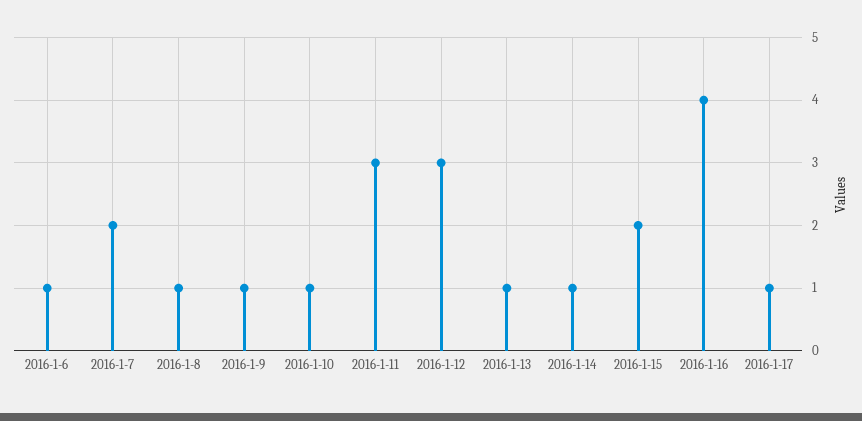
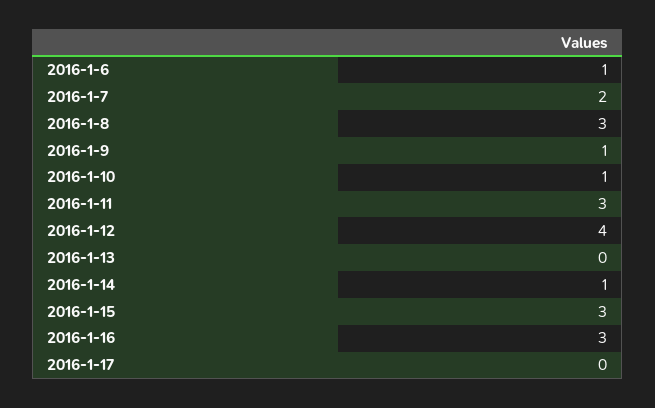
  {
    "2016-1-6": 1,
    "2016-1-7": 2,
-   "2016-1-8": 1,
+   "2016-1-8": 3,
    "2016-1-9": 1,
    "2016-1-10": 1,
    "2016-1-11": 3,
-   "2016-1-12": 3,
+   "2016-1-12": 4,
-   "2016-1-13": 1,
+   "2016-1-13": 0,
    "2016-1-14": 1,
-   "2016-1-15": 2,
+   "2016-1-15": 3,
-   "2016-1-16": 4,
+   "2016-1-16": 3,
-   "2016-1-17": 1
+   "2016-1-17": 0
  }

